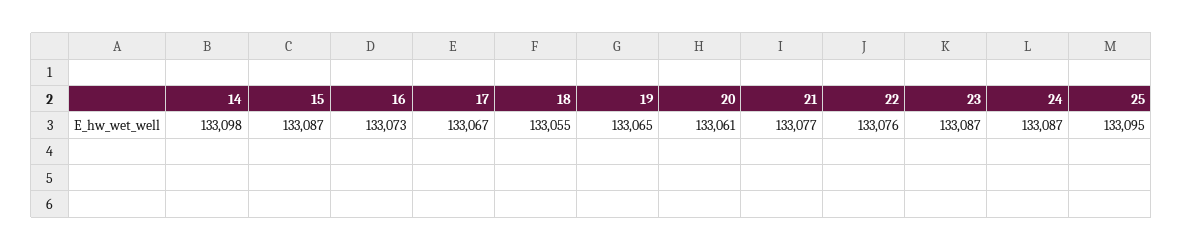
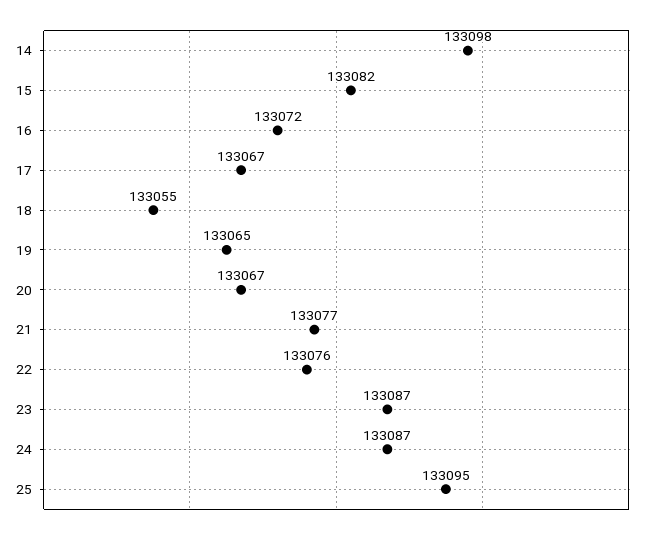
  {
    "14": 133098,
-   "15": 133087,
+   "15": 133082,
-   "16": 133073,
+   "16": 133072,
    "17": 133067,
    "18": 133055,
    "19": 133065,
-   "20": 133061,
+   "20": 133067,
    "21": 133077,
    "22": 133076,
    "23": 133087,
    "24": 133087,
    "25": 133095
  }

